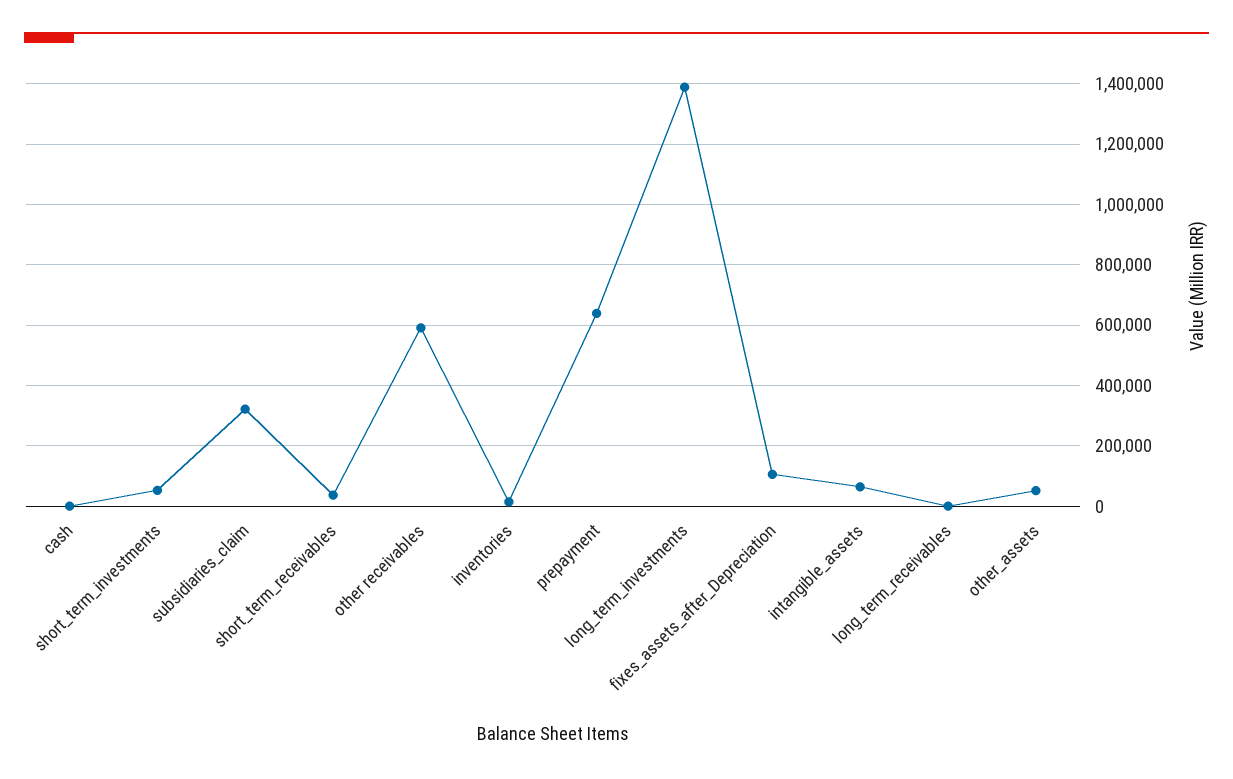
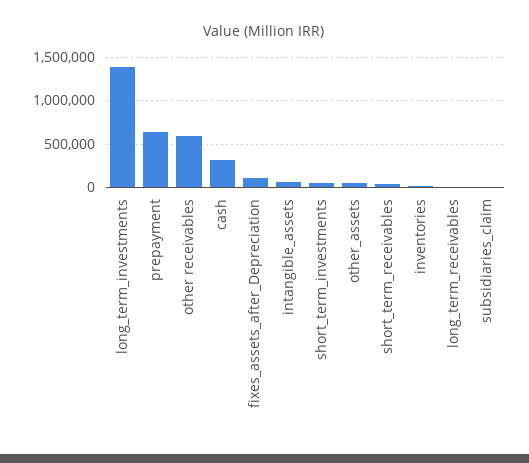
  {
-   "cash": 0,
+   "cash": 300000,
    "short_term_investments": 60000,
-   "subsidiaries_claim": 320000,
+   "subsidiaries_claim": 0,
    "short_term_receivables": 40000,
    "other receivables": 600000,
    "inventories": 20000,
    "prepayment": 640000,
    "long_term_investments": 1380000,
    "fixes_assets_after_Depreciation": 100000,
    "intangible_assets": 60000,
    "long_term_receivables": 0,
    "other_assets": 60000
  }

